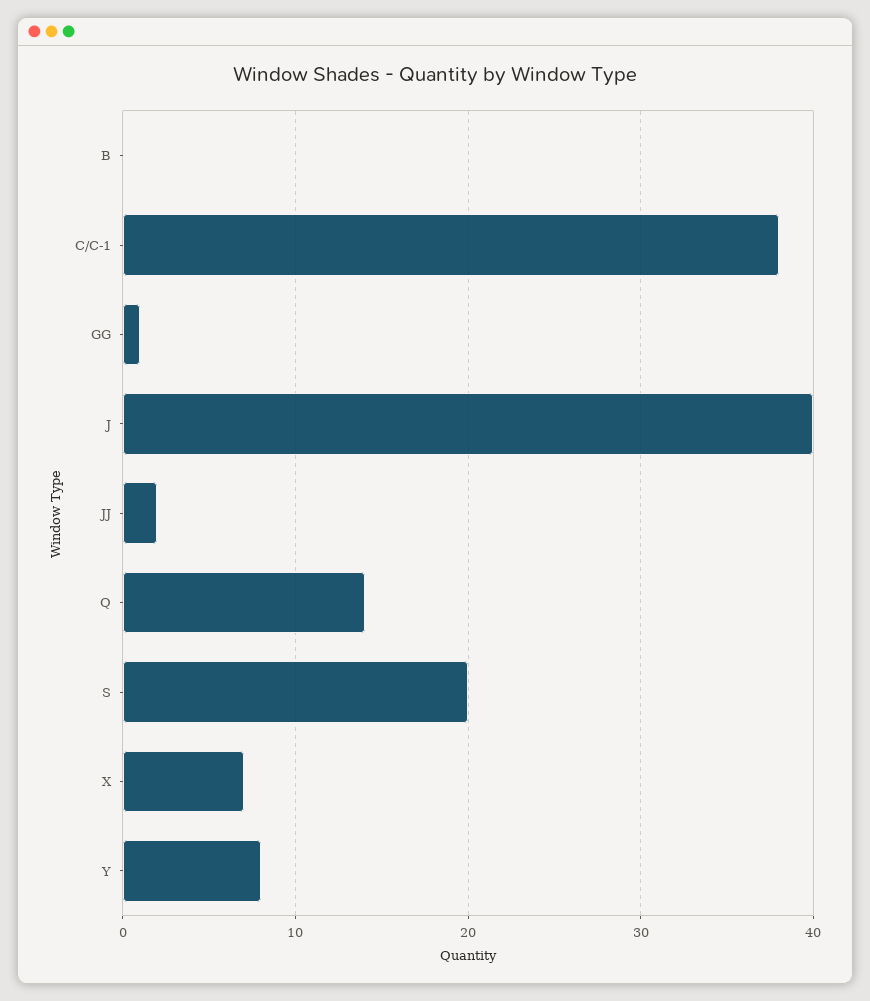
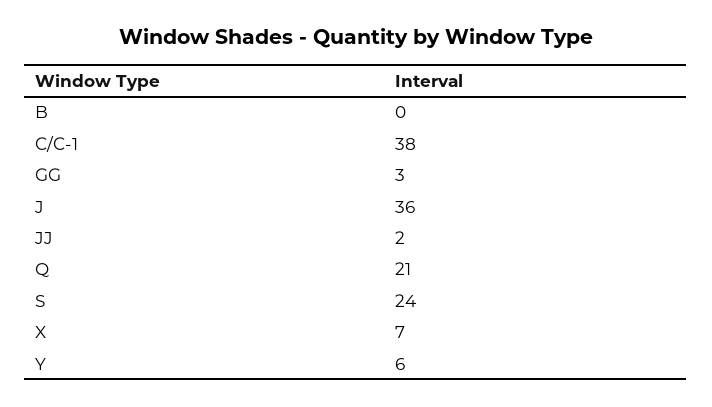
  {
    "B": 0,
    "C/C-1": 38,
-   "GG": 1,
+   "GG": 3,
-   "J": 40,
+   "J": 36,
    "JJ": 2,
-   "Q": 14,
+   "Q": 21,
-   "S": 20,
+   "S": 24,
    "X": 7,
-   "Y": 8
+   "Y": 6
  }

